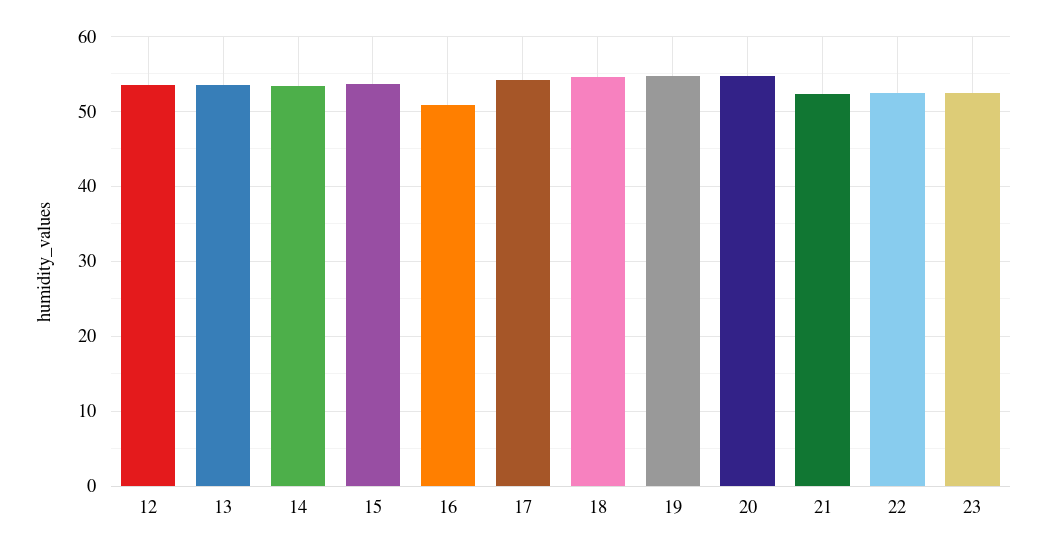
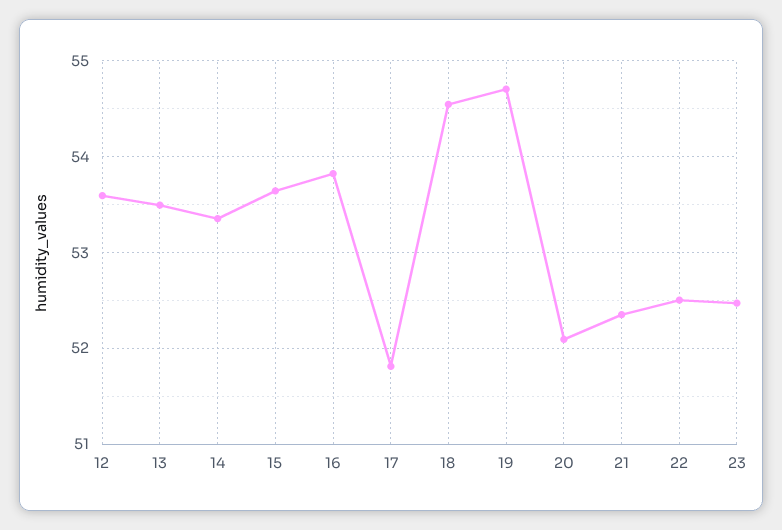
  {
    "12": 53.6,
    "13": 53.5,
    "14": 53.4,
    "15": 53.6,
-   "16": 51,
+   "16": 53.8,
-   "17": 54,
+   "17": 51.8,
    "18": 54.5,
    "19": 54.7,
-   "20": 55,
+   "20": 52.1,
    "21": 52.4,
    "22": 52.5,
    "23": 52.5
  }

